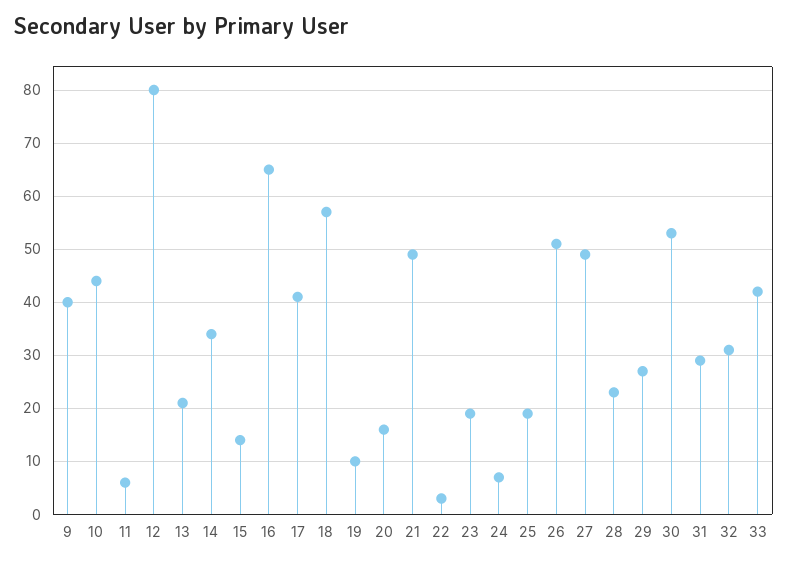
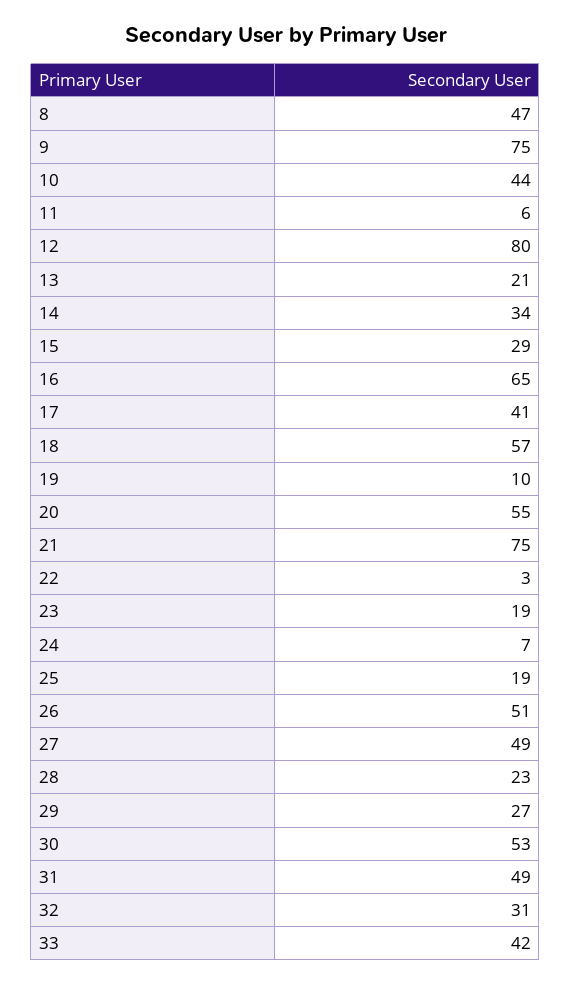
  {
-   "9": 40,
+   "9": 75,
    "10": 44,
    "11": 6,
    "12": 80,
    "13": 21,
    "14": 34,
-   "15": 15,
+   "15": 29,
    "16": 65,
    "17": 41,
    "18": 57,
    "19": 10,
-   "20": 15,
+   "20": 55,
-   "21": 50,
+   "21": 75,
    "22": 3,
    "23": 19,
    "24": 7,
    "25": 19,
    "26": 51,
    "27": 49,
    "28": 23,
    "29": 27,
    "30": 53,
-   "31": 30,
+   "31": 49,
    "32": 31,
-   "33": 42
+   "33": 42,
+   "8": 47
  }

